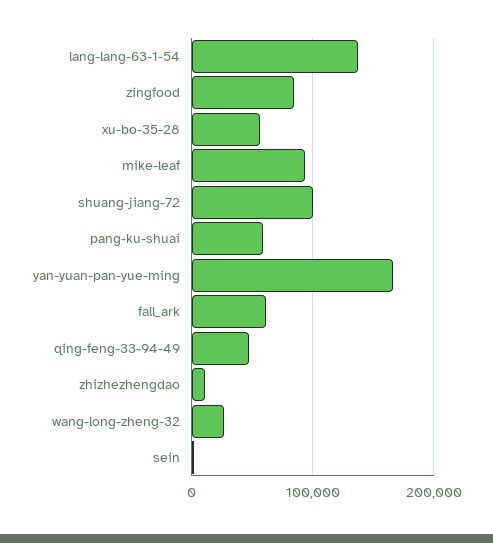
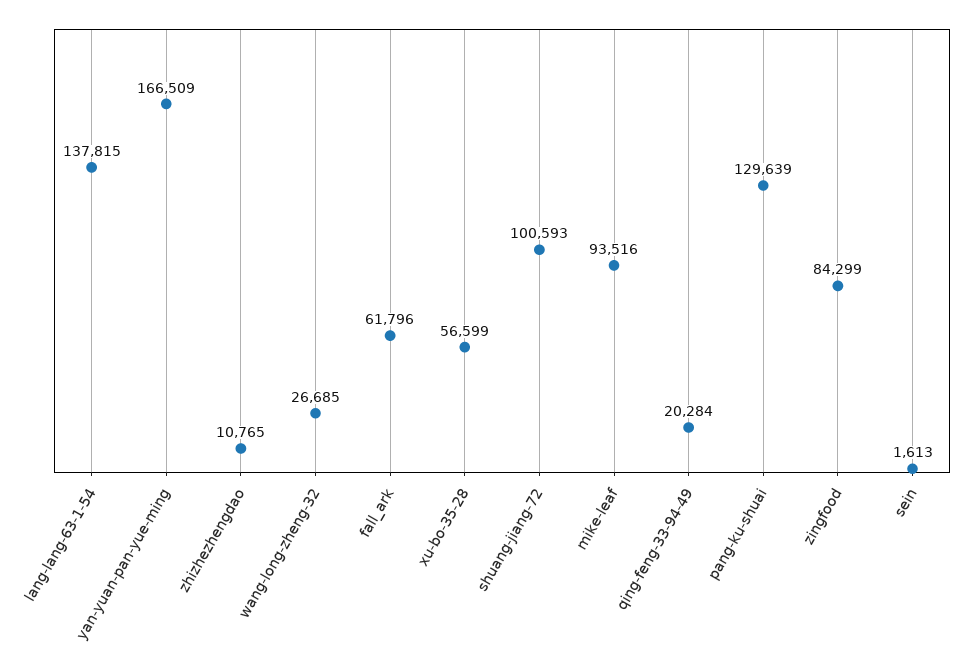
  {
    "lang-lang-63-1-54": 137815,
    "zingfood": 84299,
    "xu-bo-35-28": 56599,
    "mike-leaf": 93516,
    "shuang-jiang-72": 100593,
-   "pang-ku-shuai": 60000,
+   "pang-ku-shuai": 129639,
    "yan-yuan-pan-yue-ming": 166509,
    "fall_ark": 61796,
-   "qing-feng-33-94-49": 50000,
+   "qing-feng-33-94-49": 20284,
    "zhizhezhengdao": 10765,
    "wang-long-zheng-32": 26685,
    "sein": 1613
  }

